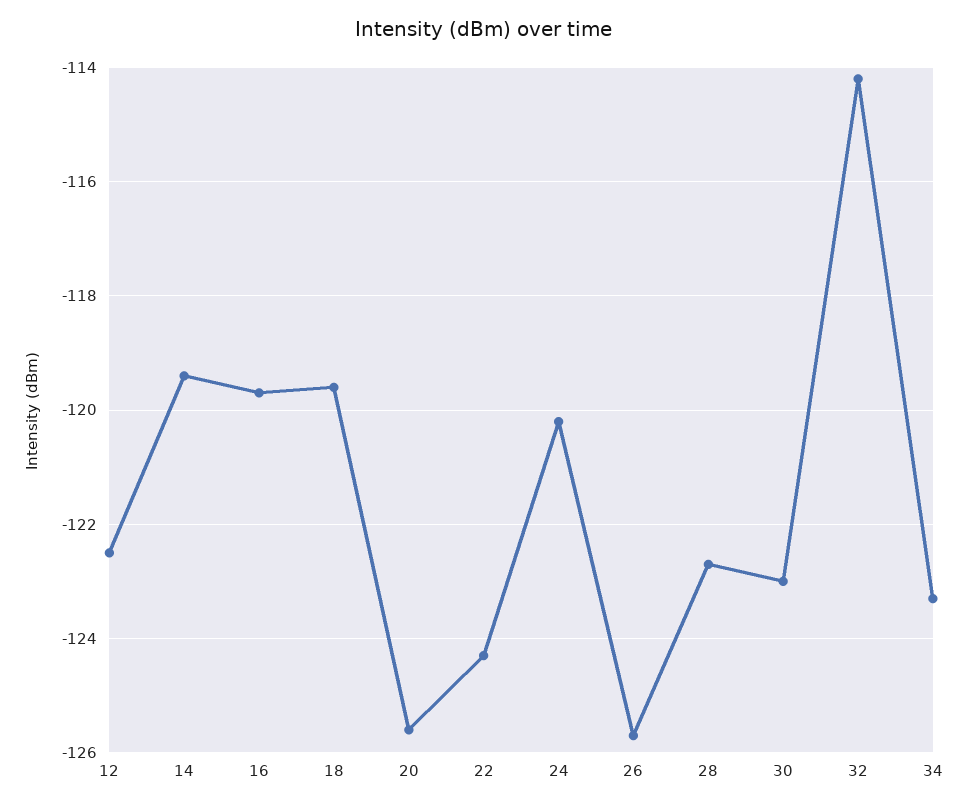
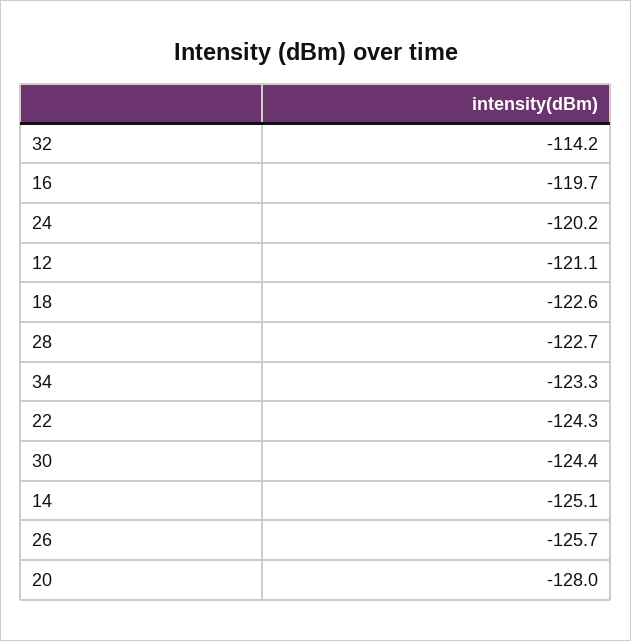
  {
-   "12": -122.5,
+   "12": -121.1,
-   "14": -119.5,
+   "14": -125.1,
    "16": -119.7,
-   "18": -119.5,
+   "18": -122.6,
-   "20": -125.5,
+   "20": -128,
    "22": -124.3,
    "24": -120.2,
    "26": -125.7,
    "28": -122.7,
-   "30": -123,
+   "30": -124.4,
    "32": -114.2,
    "34": -123.3
  }

